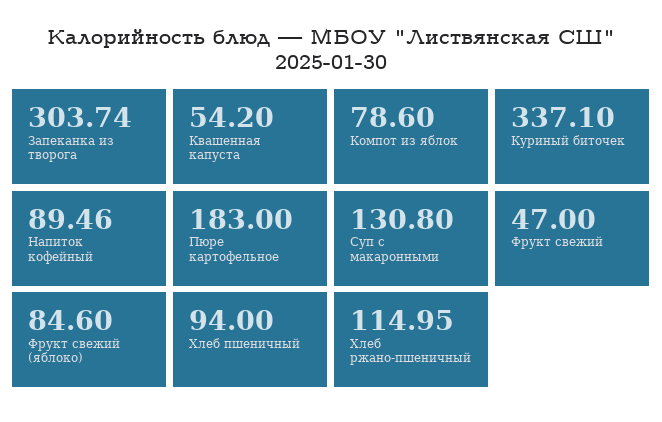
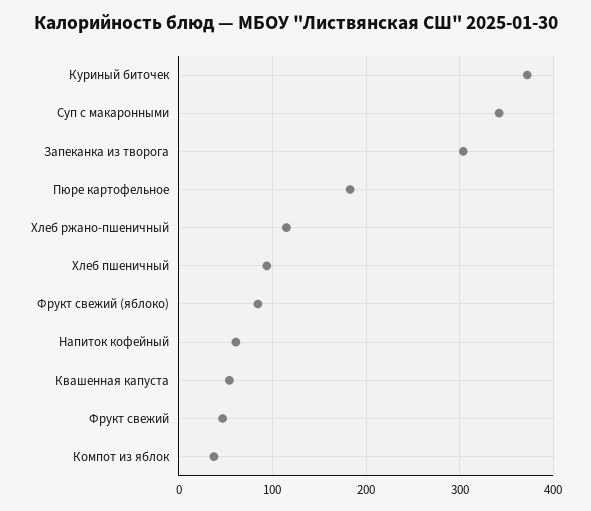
  {
    "Запеканка из творога": 303.74,
    "Квашенная капуста": 54.2,
-   "Компот из яблок": 78.6,
+   "Компот из яблок": 40,
-   "Куриный биточек": 337.1,
+   "Куриный биточек": 370,
-   "Напиток кофейный": 89.46,
+   "Напиток кофейный": 60,
    "Пюре картофельное": 183,
-   "Суп с макаронными": 130.8,
+   "Суп с макаронными": 340,
    "Фрукт свежий": 47,
    "Фрукт свежий (яблоко)": 84.6,
    "Хлеб пшеничный": 94,
    "Хлеб ржано-пшеничный": 114.95
  }

